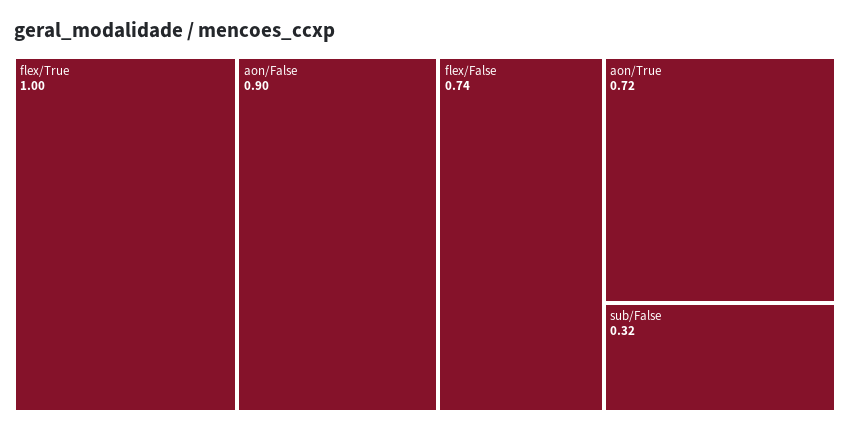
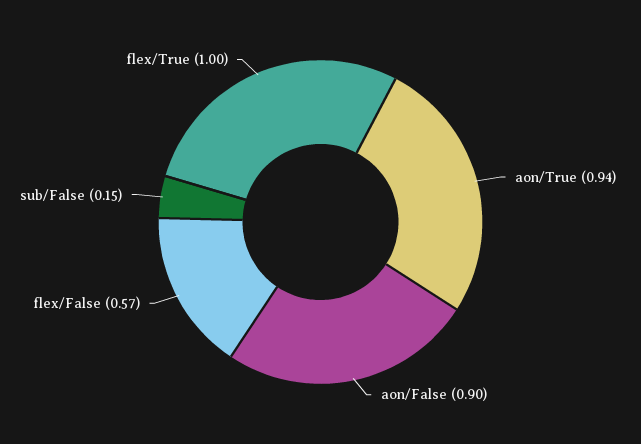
  {
    "flex/True": 1,
    "aon/False": 0.9,
-   "flex/False": 0.74,
+   "flex/False": 0.57,
-   "aon/True": 0.72,
+   "aon/True": 0.94,
-   "sub/False": 0.32
+   "sub/False": 0.15
  }

